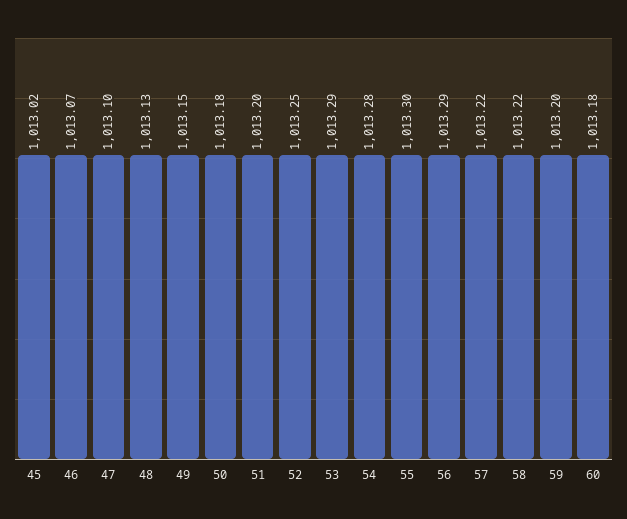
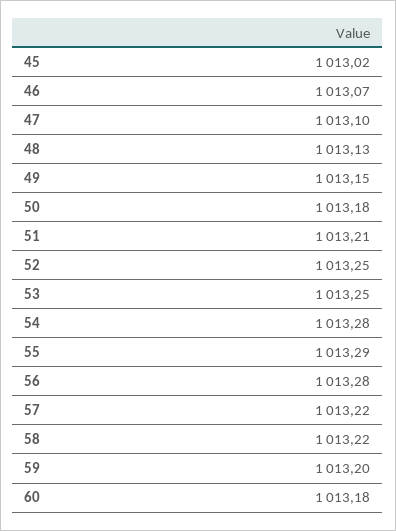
  {
    "45": 1013.02,
    "46": 1013.07,
    "47": 1013.1,
    "48": 1013.13,
    "49": 1013.15,
    "50": 1013.18,
-   "51": 1013.2,
+   "51": 1013.21,
    "52": 1013.25,
-   "53": 1013.29,
+   "53": 1013.25,
    "54": 1013.28,
-   "55": 1013.3,
+   "55": 1013.29,
-   "56": 1013.29,
+   "56": 1013.28,
    "57": 1013.22,
    "58": 1013.22,
    "59": 1013.2,
    "60": 1013.18
  }

